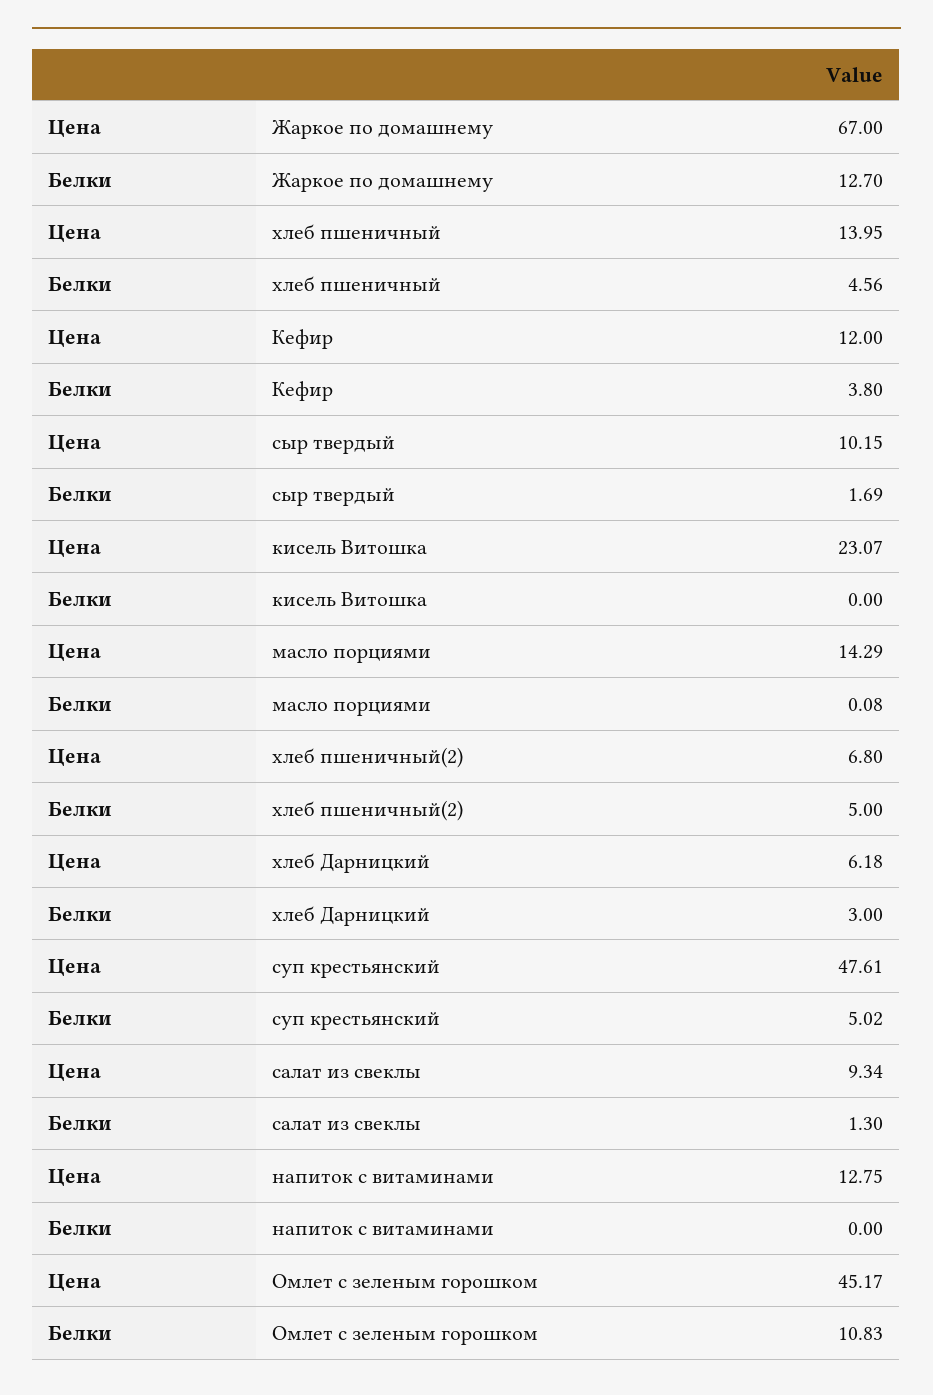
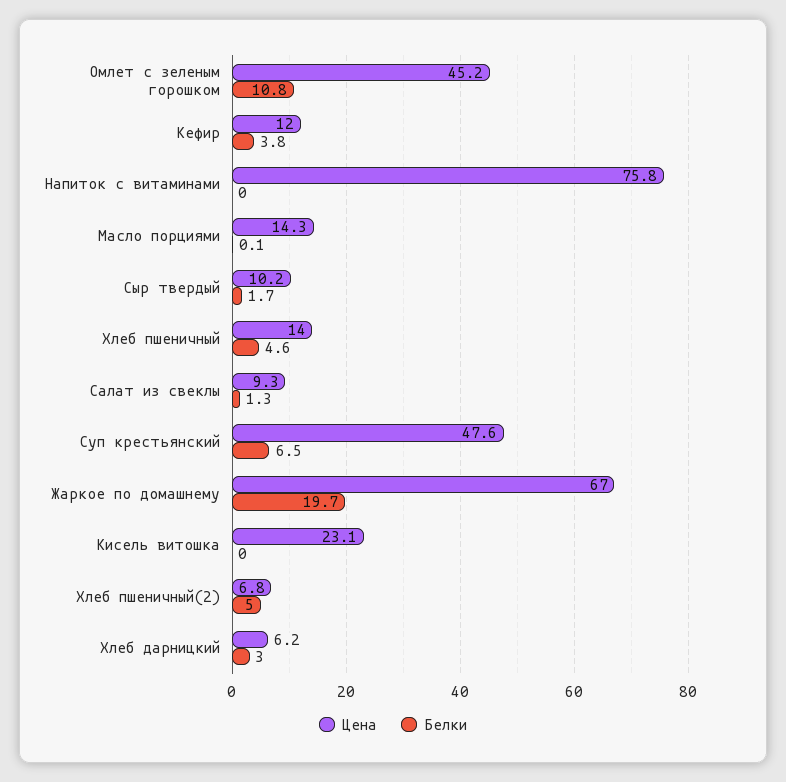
  {
    "Цена": {
      "Жаркое по домашнему": 67,
      "хлеб пшеничный": 13.95,
      "Кефир": 12,
      "сыр твердый": 10.15,
      "кисель Витошка": 23.07,
      "масло порциями": 14.29,
      "хлеб пшеничный(2)": 6.8,
      "хлеб Дарницкий": 6.18,
      "суп крестьянский": 47.61,
      "салат из свеклы": 9.34,
-     "напиток с витаминами": 12.75,
+     "напиток с витаминами": 75.8,
      "Омлет с зеленым горошком": 45.17
    },
    "Белки": {
-     "Жаркое по домашнему": 12.7,
+     "Жаркое по домашнему": 19.7,
      "хлеб пшеничный": 4.56,
      "Кефир": 3.8,
      "сыр твердый": 1.69,
      "кисель Витошка": 0,
      "масло порциями": 0.08,
      "хлеб пшеничный(2)": 5,
      "хлеб Дарницкий": 3,
-     "суп крестьянский": 5.02,
+     "суп крестьянский": 6.5,
      "салат из свеклы": 1.3,
      "напиток с витаминами": 0,
      "Омлет с зеленым горошком": 10.83
    }
  }

